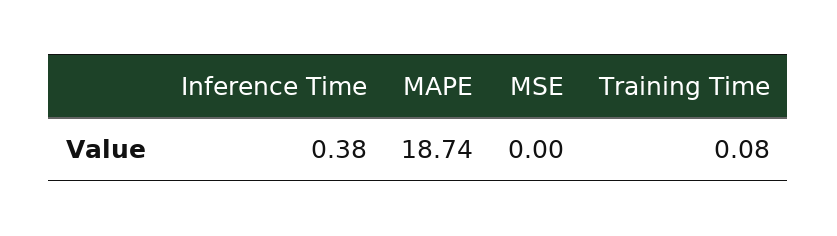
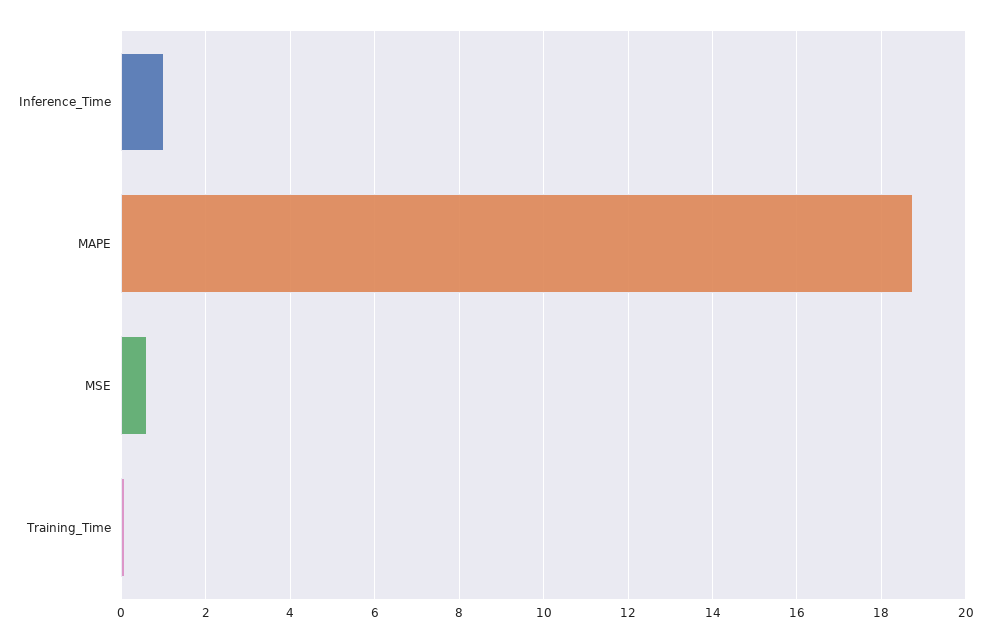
  {
-   "Inference Time": 0.38,
+   "Inference Time": 1,
    "MAPE": 18.74,
-   "MSE": 0,
+   "MSE": 0.6,
    "Training Time": 0.08
  }

